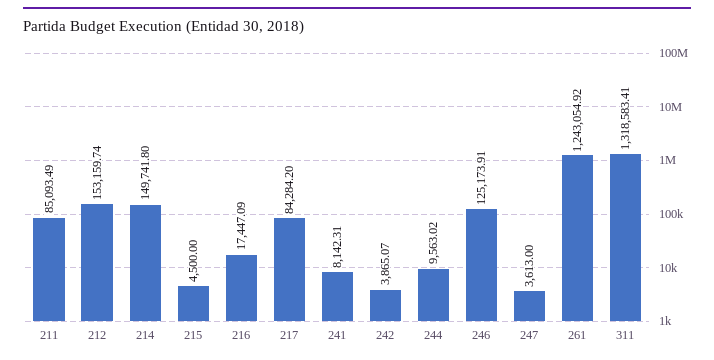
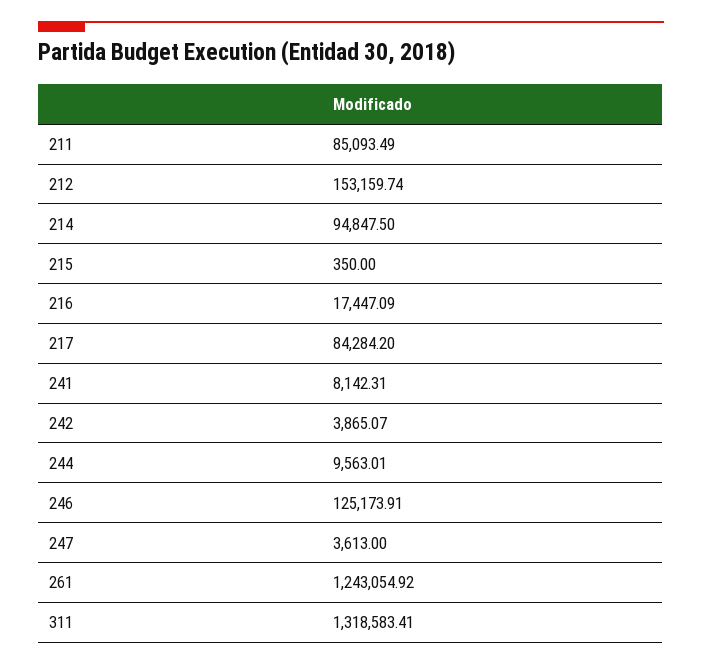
  {
    "211": 85093.49,
    "212": 153159.74,
-   "214": 149741.8,
+   "214": 94847.5,
-   "215": 4500,
+   "215": 350,
    "216": 17447.09,
    "217": 84284.2,
    "241": 8142.31,
    "242": 3865.07,
-   "244": 9563.02,
+   "244": 9563.01,
    "246": 125173.91,
    "247": 3613,
    "261": 1243054.92,
    "311": 1318583.41
  }

